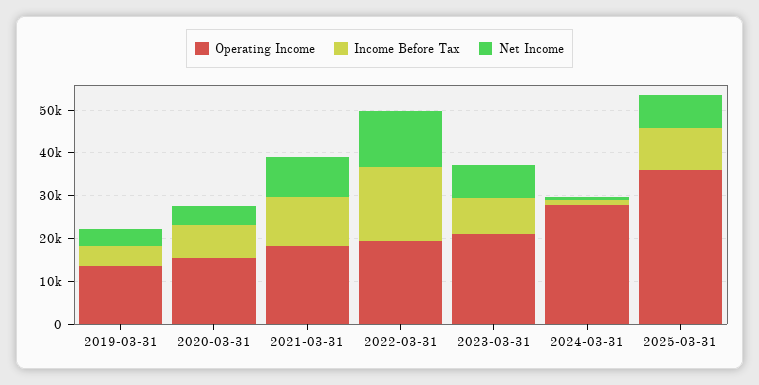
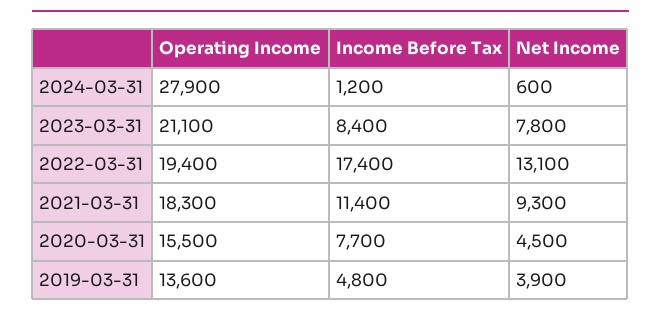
  {
    "Operating Income": {
      "2019-03-31": 13600,
      "2020-03-31": 15500,
      "2021-03-31": 18300,
      "2022-03-31": 19400,
      "2023-03-31": 21100,
-     "2024-03-31": 27900,
+     "2024-03-31": 27900
-     "2025-03-31": 36000
    },
    "Income Before Tax": {
      "2019-03-31": 4800,
      "2020-03-31": 7700,
      "2021-03-31": 11400,
      "2022-03-31": 17400,
      "2023-03-31": 8400,
-     "2024-03-31": 1200,
+     "2024-03-31": 1200
-     "2025-03-31": 10000
    },
    "Net Income": {
      "2019-03-31": 3900,
      "2020-03-31": 4500,
      "2021-03-31": 9300,
      "2022-03-31": 13100,
      "2023-03-31": 7800,
-     "2024-03-31": 600,
+     "2024-03-31": 600
-     "2025-03-31": 8000
    }
  }

